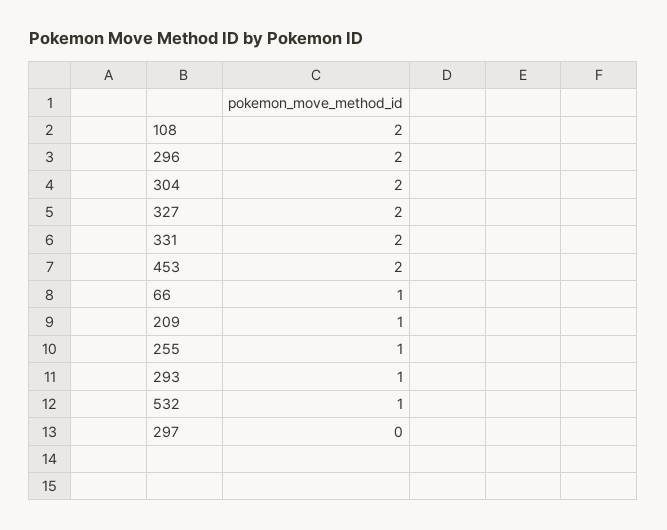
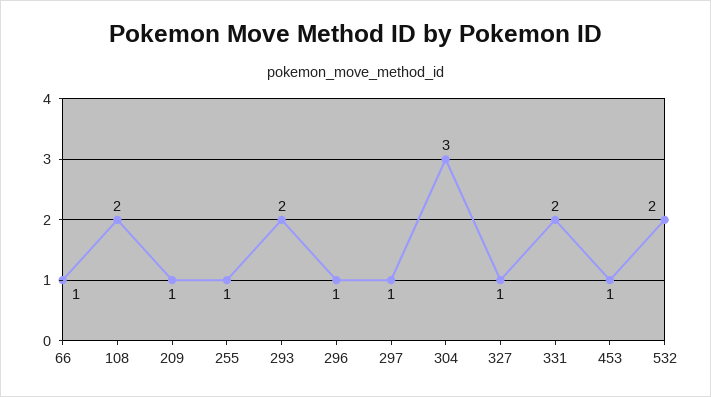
  {
    "108": 2,
-   "296": 2,
+   "296": 1,
-   "304": 2,
+   "304": 3,
-   "327": 2,
+   "327": 1,
    "331": 2,
-   "453": 2,
+   "453": 1,
    "66": 1,
    "209": 1,
    "255": 1,
-   "293": 1,
+   "293": 2,
-   "532": 1,
+   "532": 2,
-   "297": 0
+   "297": 1
  }

